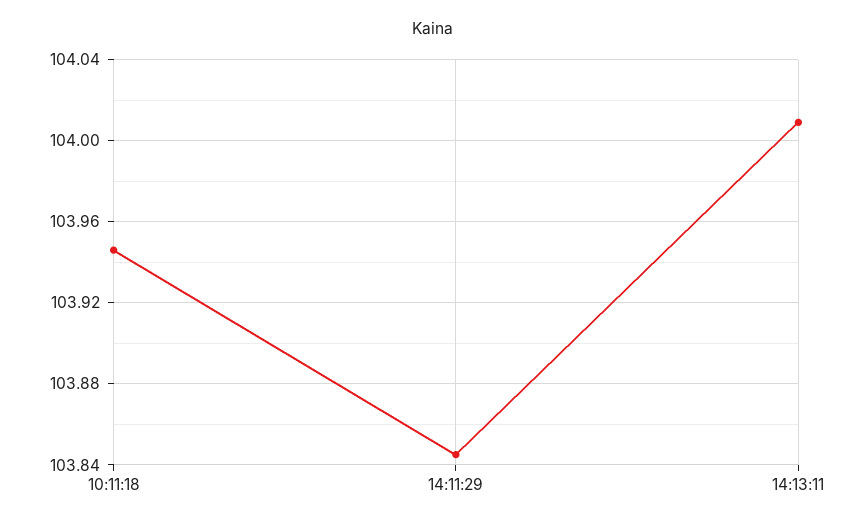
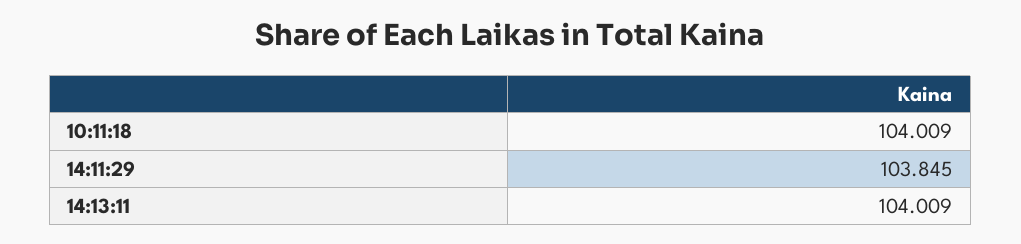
  {
-   "10:11:18": 103.945,
+   "10:11:18": 104.009,
    "14:11:29": 103.845,
    "14:13:11": 104.009
  }

